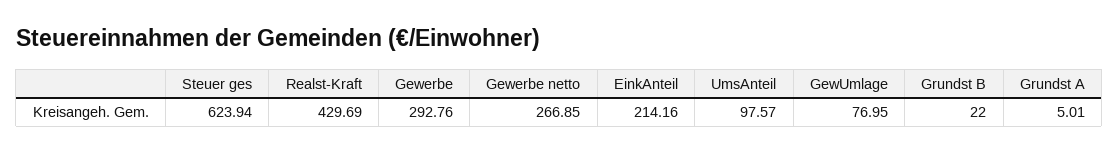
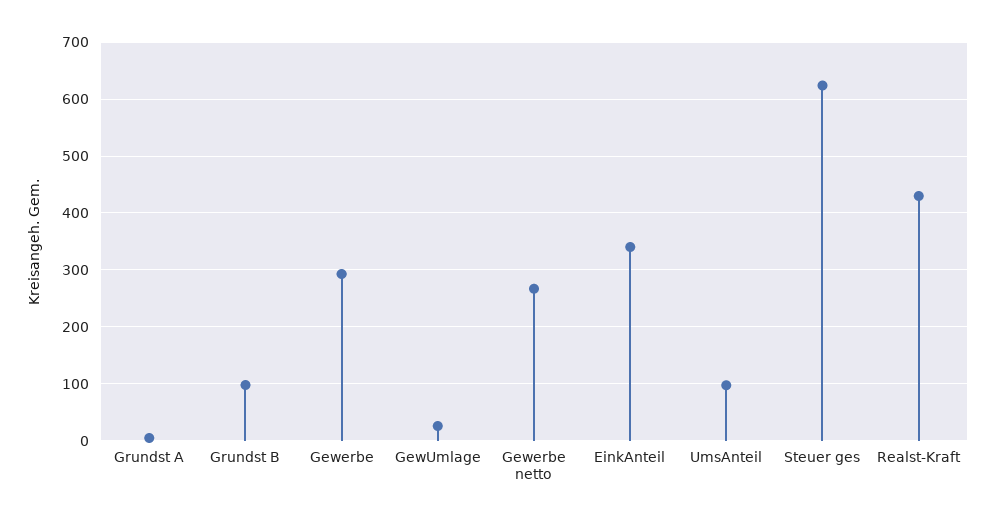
  {
    "Steuer ges": 623.94,
    "Realst-Kraft": 429.69,
    "Gewerbe": 292.76,
    "Gewerbe netto": 266.85,
-   "EinkAnteil": 214.16,
+   "EinkAnteil": 340,
    "UmsAnteil": 97.57,
-   "GewUmlage": 76.95,
+   "GewUmlage": 20,
-   "Grundst B": 22,
+   "Grundst B": 100,
    "Grundst A": 5.01
  }

